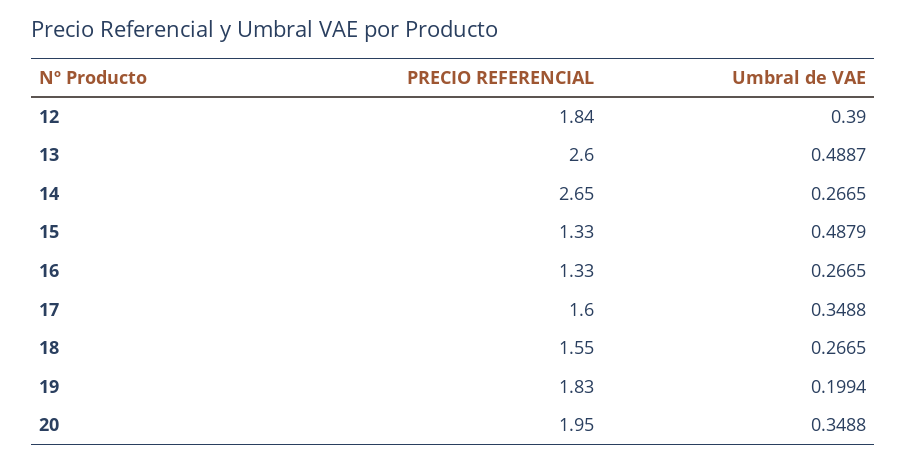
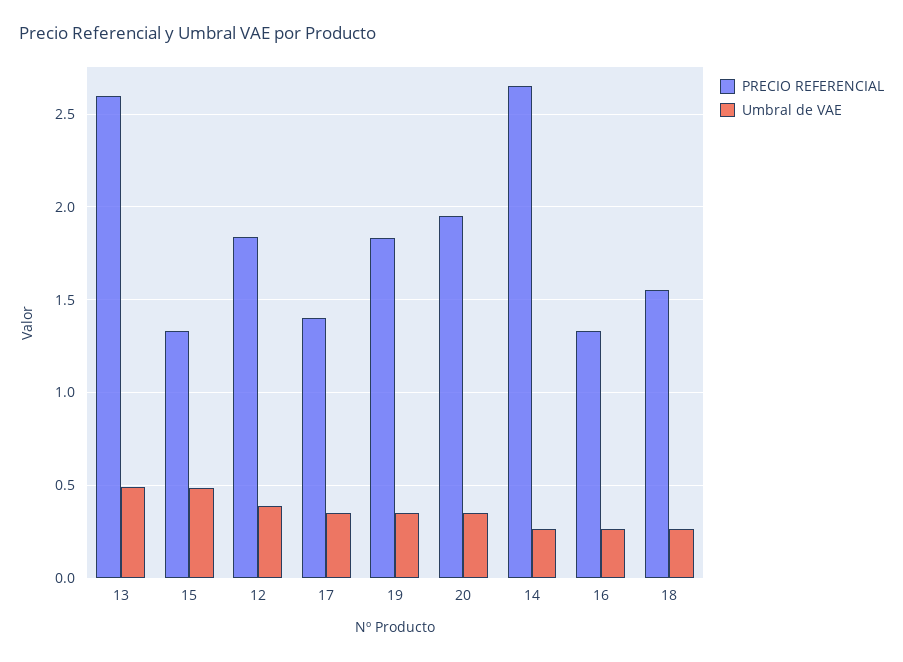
  {
    "PRECIO REFERENCIAL": {
      "12": 1.84,
      "13": 2.6,
      "14": 2.65,
      "15": 1.33,
      "16": 1.33,
-     "17": 1.6,
+     "17": 1.4,
      "18": 1.55,
      "19": 1.83,
      "20": 1.95
    },
    "Umbral de VAE": {
      "12": 0.39,
      "13": 0.4887,
      "14": 0.2665,
      "15": 0.4879,
      "16": 0.2665,
      "17": 0.3488,
      "18": 0.2665,
-     "19": 0.1994,
+     "19": 0.35,
      "20": 0.3488
    }
  }

